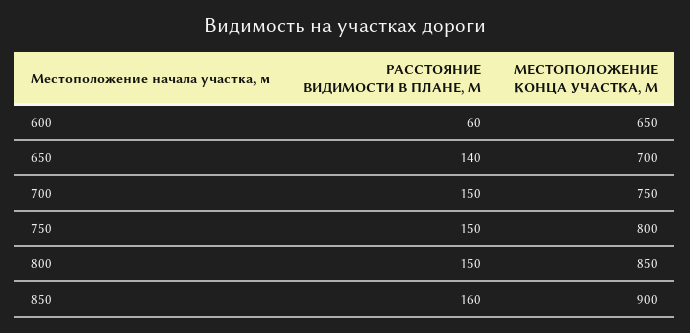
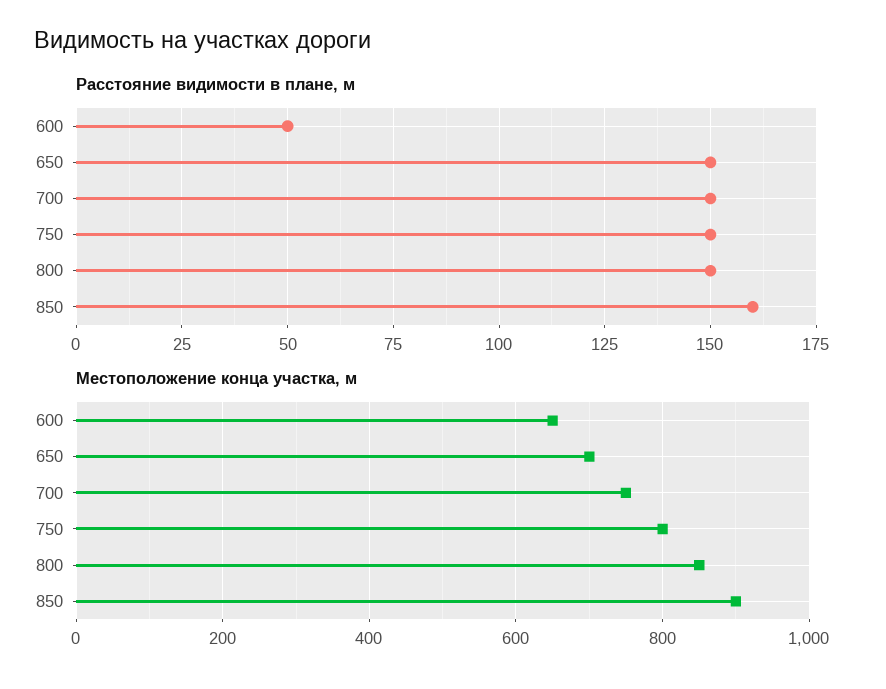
  {
    "РАССТОЯНИЕ ВИДИМОСТИ В ПЛАНЕ, М": {
-     "600": 60,
+     "600": 50,
-     "650": 140,
+     "650": 150,
      "700": 150,
      "750": 150,
      "800": 150,
      "850": 160
    },
    "МЕСТОПОЛОЖЕНИЕ КОНЦА УЧАСТКА, М": {
      "600": 650,
      "650": 700,
      "700": 750,
      "750": 800,
      "800": 850,
      "850": 900
    }
  }

